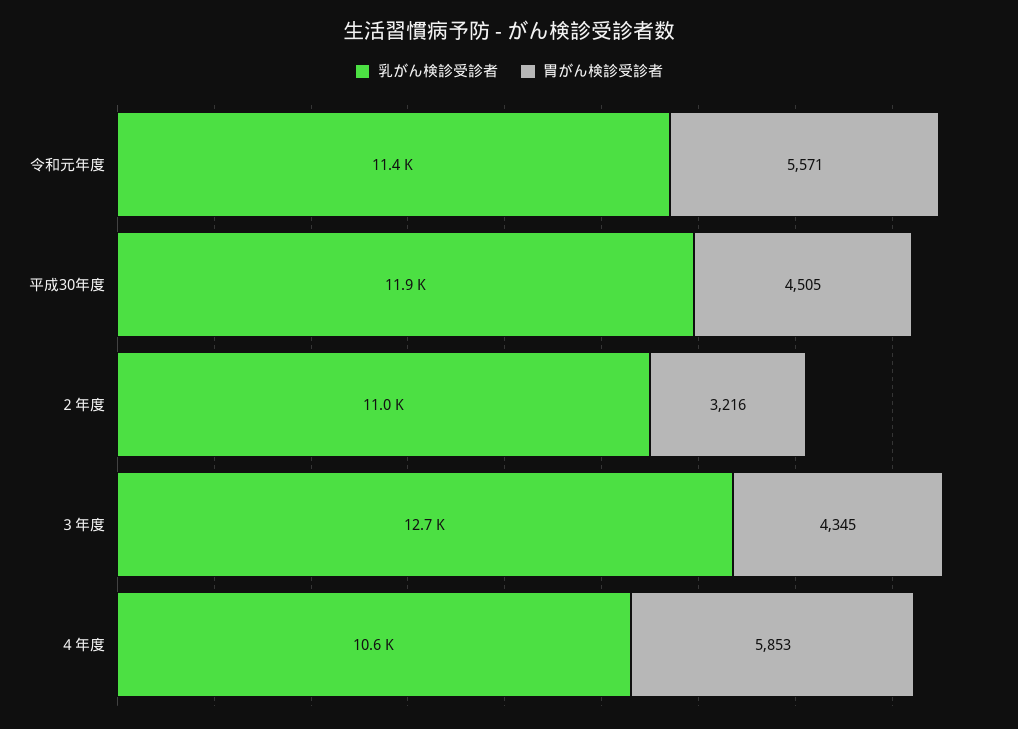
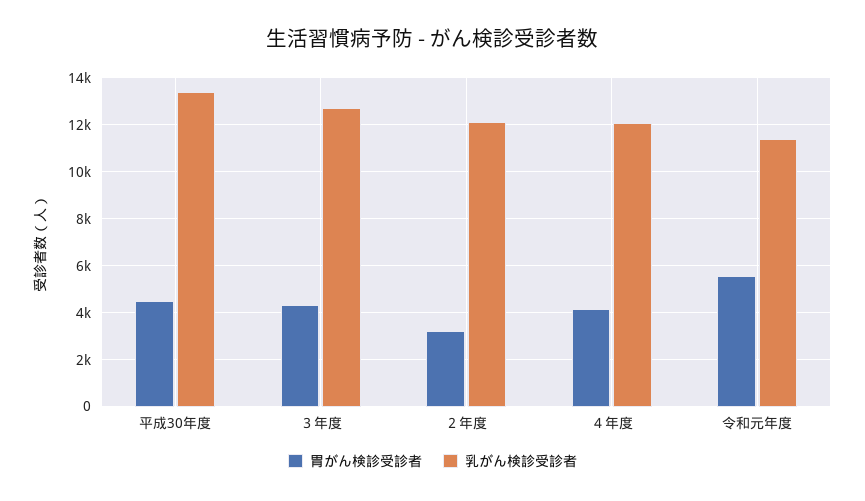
  {
    "乳がん検診受診者": {
      "令和元年度": 11400,
-     "平成30年度": 11900,
+     "平成30年度": 13500,
-     "２年度": 11000,
+     "２年度": 12000,
      "３年度": 12700,
-     "４年度": 10600
+     "４年度": 12000
    },
    "胃がん検診受診者": {
      "令和元年度": 5571,
      "平成30年度": 4505,
      "２年度": 3216,
      "３年度": 4345,
-     "４年度": 5853
+     "４年度": 4000
    }
  }

